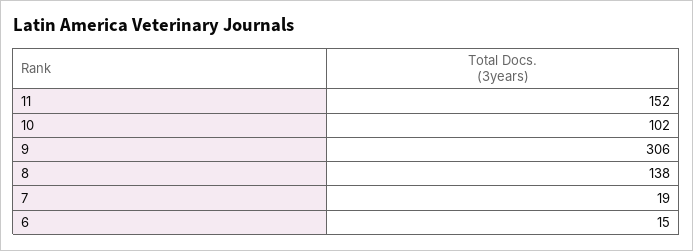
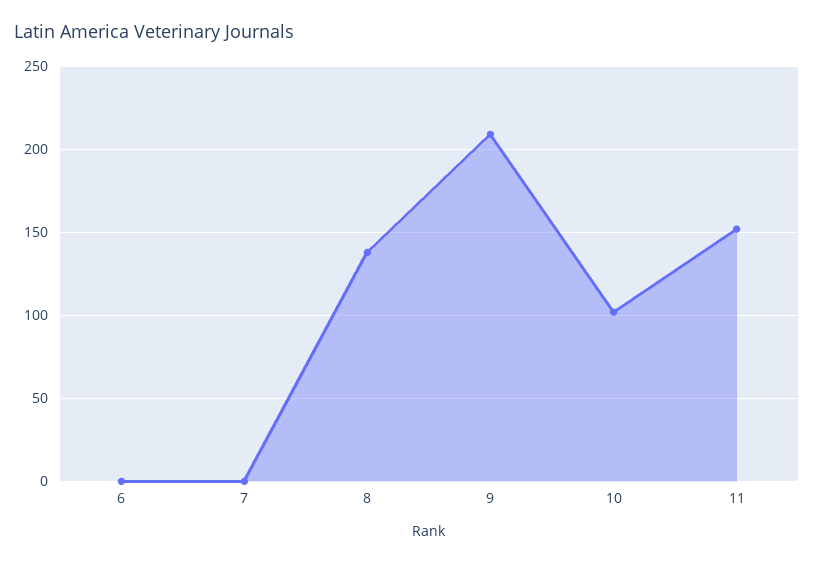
  {
    "11": 152,
    "10": 102,
-   "9": 306,
+   "9": 210,
    "8": 138,
-   "7": 19,
+   "7": 0,
-   "6": 15
+   "6": 0
  }

